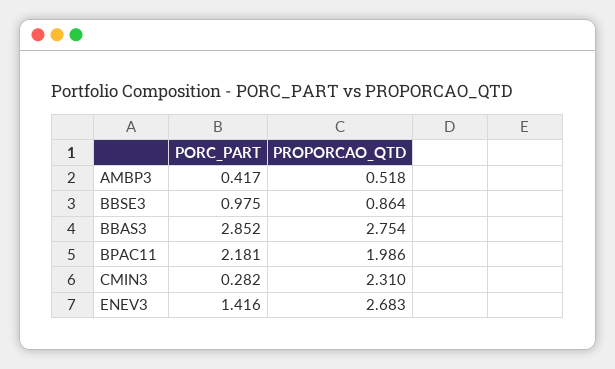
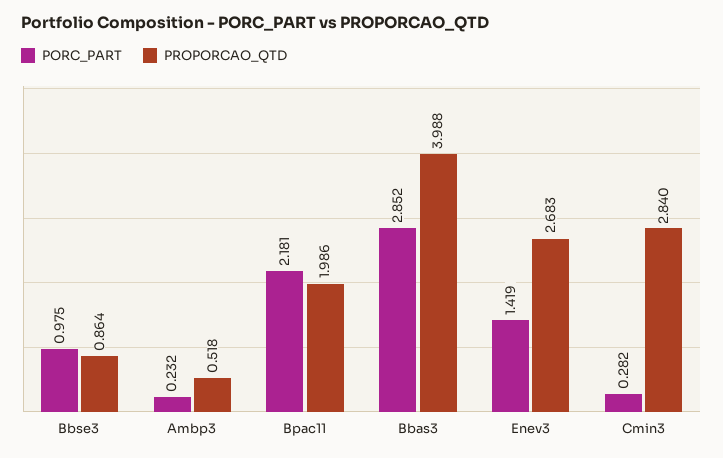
  {
    "PORC_PART": {
-     "AMBP3": 0.417,
+     "AMBP3": 0.232,
      "BBSE3": 0.975,
      "BBAS3": 2.852,
      "BPAC11": 2.181,
      "CMIN3": 0.282,
-     "ENEV3": 1.416
+     "ENEV3": 1.419
    },
    "PROPORCAO_QTD": {
      "AMBP3": 0.518,
      "BBSE3": 0.864,
-     "BBAS3": 2.754,
+     "BBAS3": 3.988,
      "BPAC11": 1.986,
-     "CMIN3": 2.31,
+     "CMIN3": 2.84,
      "ENEV3": 2.683
    }
  }

